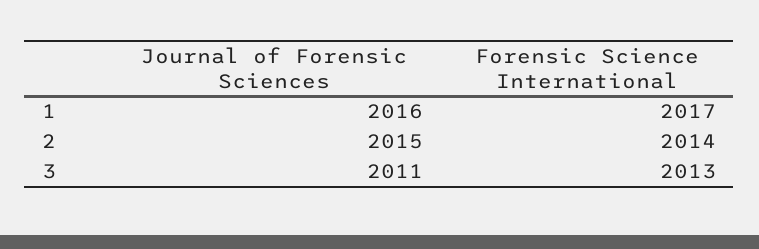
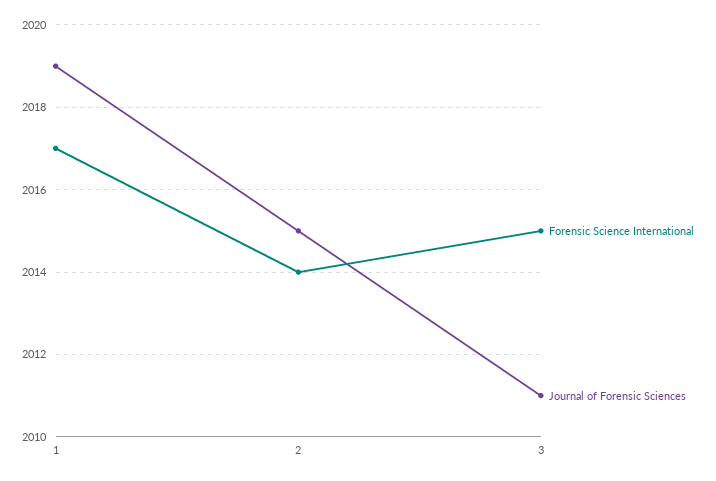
  {
    "Journal of Forensic Sciences": {
-     "1": 2016,
+     "1": 2019,
      "2": 2015,
      "3": 2011
    },
    "Forensic Science International": {
      "1": 2017,
      "2": 2014,
-     "3": 2013
+     "3": 2015
    }
  }

